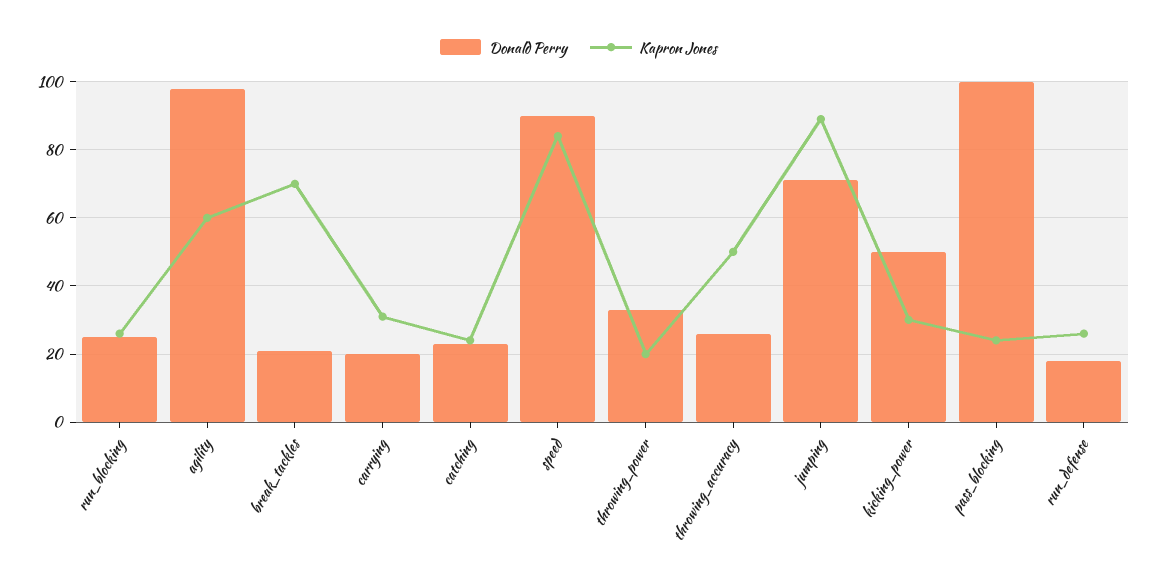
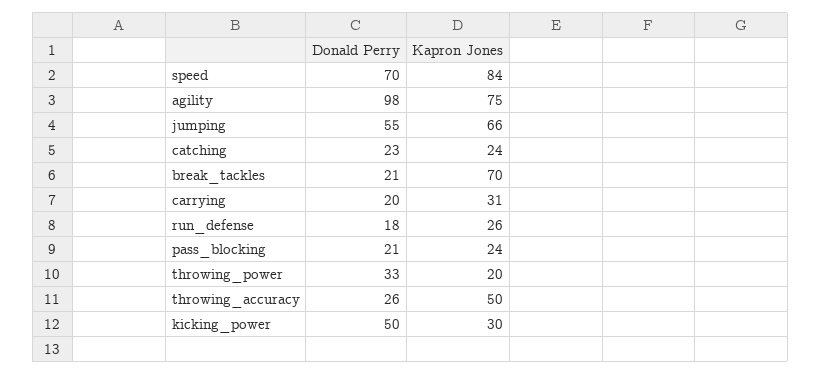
  {
    "Donald Perry": {
-     "run_blocking": 25,
      "agility": 98,
      "break_tackles": 21,
      "carrying": 20,
      "catching": 23,
-     "speed": 90,
+     "speed": 70,
      "throwing_power": 33,
      "throwing_accuracy": 26,
-     "jumping": 70,
+     "jumping": 55,
      "kicking_power": 50,
-     "pass_blocking": 100,
+     "pass_blocking": 21,
      "run_defense": 18
    },
    "Kapron Jones": {
-     "run_blocking": 25,
-     "agility": 60,
+     "agility": 75,
      "break_tackles": 70,
      "carrying": 31,
      "catching": 24,
      "speed": 84,
      "throwing_power": 20,
      "throwing_accuracy": 50,
-     "jumping": 90,
+     "jumping": 66,
      "kicking_power": 30,
      "pass_blocking": 24,
      "run_defense": 26
    }
  }

